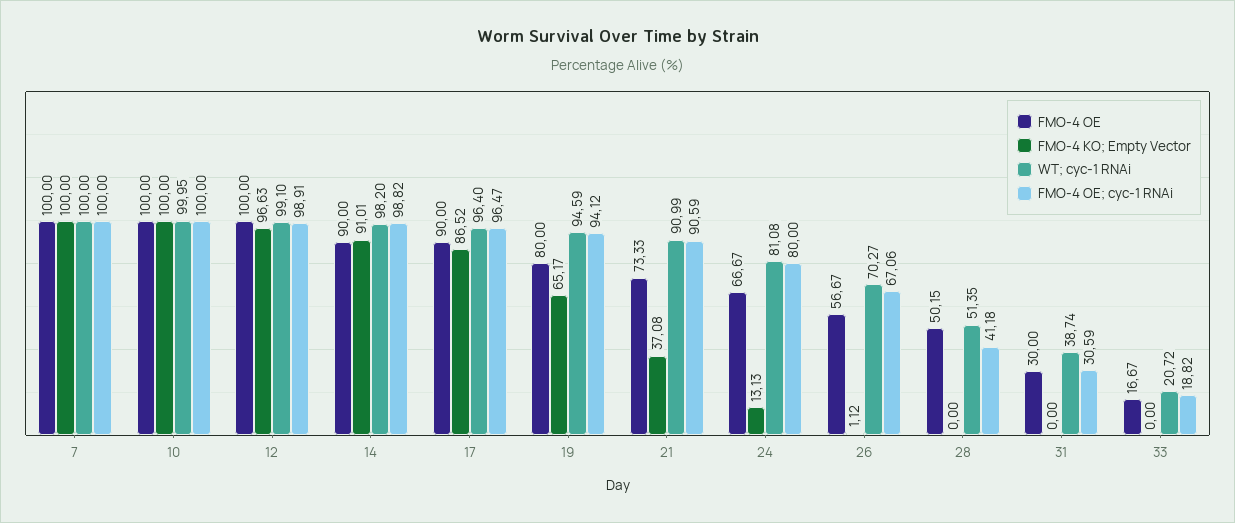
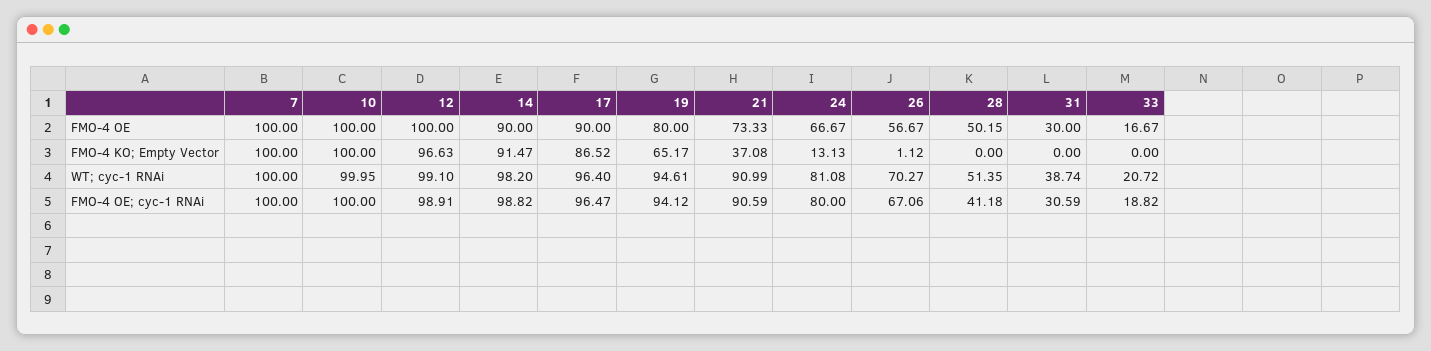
  {
    "FMO-4 OE": {
      "7": 100,
      "10": 100,
      "12": 100,
      "14": 90,
      "17": 90,
      "19": 80,
      "21": 73.33,
      "24": 66.67,
      "26": 56.67,
      "28": 50.15,
      "31": 30,
      "33": 16.67
    },
    "FMO-4 KO; Empty Vector": {
      "7": 100,
      "10": 100,
      "12": 96.63,
-     "14": 91.01,
+     "14": 91.47,
      "17": 86.52,
      "19": 65.17,
      "21": 37.08,
      "24": 13.13,
      "26": 1.12,
      "28": 0,
      "31": 0,
      "33": 0
    },
    "WT; cyc-1 RNAi": {
      "7": 100,
      "10": 99.95,
      "12": 99.1,
      "14": 98.2,
      "17": 96.4,
-     "19": 94.59,
+     "19": 94.61,
      "21": 90.99,
      "24": 81.08,
      "26": 70.27,
      "28": 51.35,
      "31": 38.74,
      "33": 20.72
    },
    "FMO-4 OE; cyc-1 RNAi": {
      "7": 100,
      "10": 100,
      "12": 98.91,
      "14": 98.82,
      "17": 96.47,
      "19": 94.12,
      "21": 90.59,
      "24": 80,
      "26": 67.06,
      "28": 41.18,
      "31": 30.59,
      "33": 18.82
    }
  }

